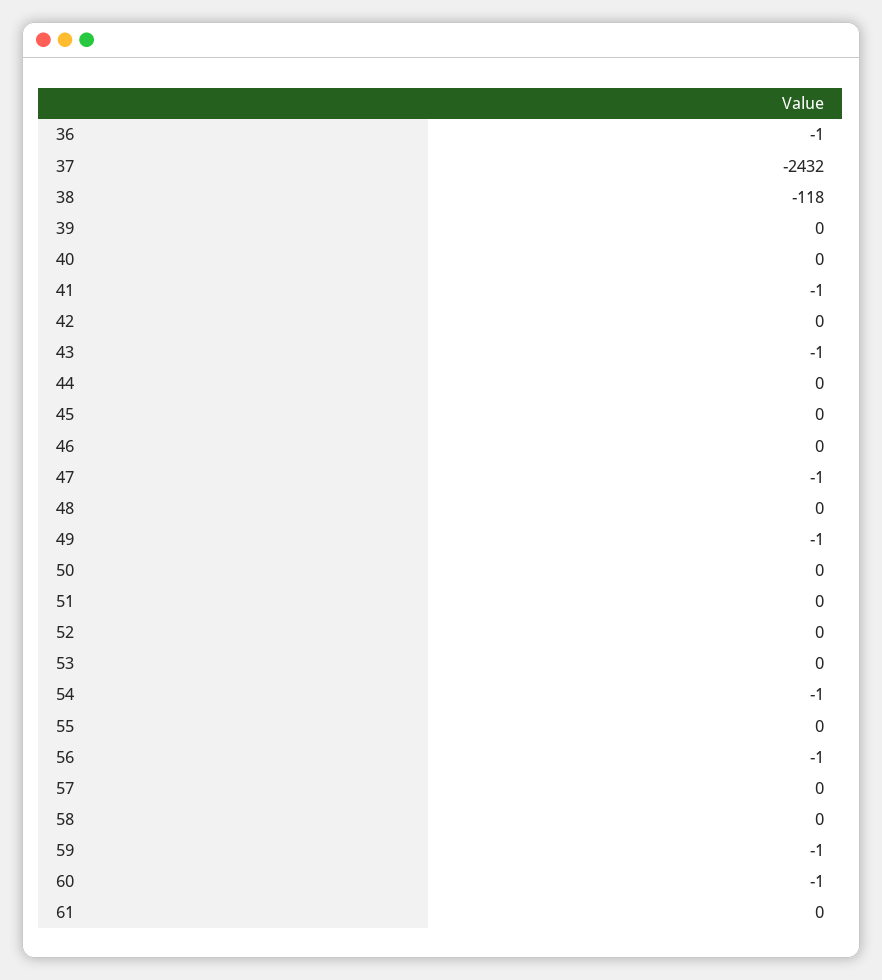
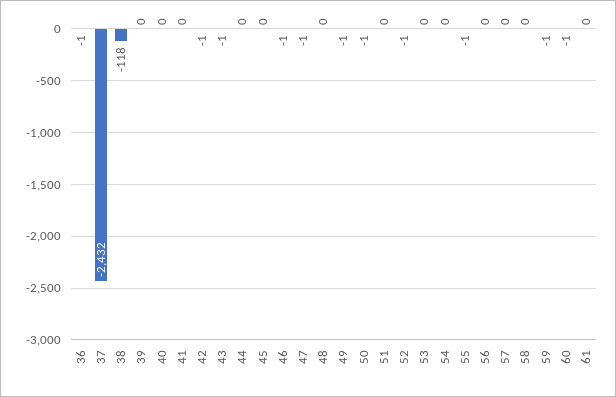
  {
    "36": -1,
    "37": -2432,
    "38": -118,
    "39": 0,
    "40": 0,
-   "41": -1,
+   "41": 0,
-   "42": 0,
+   "42": -1,
    "43": -1,
    "44": 0,
    "45": 0,
-   "46": 0,
+   "46": -1,
    "47": -1,
    "48": 0,
    "49": -1,
-   "50": 0,
+   "50": -1,
    "51": 0,
-   "52": 0,
+   "52": -1,
    "53": 0,
-   "54": -1,
+   "54": 0,
-   "55": 0,
+   "55": -1,
-   "56": -1,
+   "56": 0,
    "57": 0,
    "58": 0,
    "59": -1,
    "60": -1,
    "61": 0
  }

